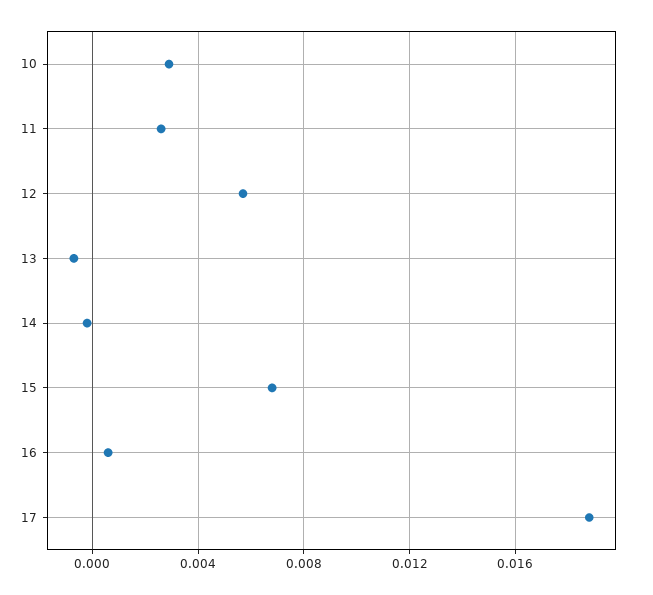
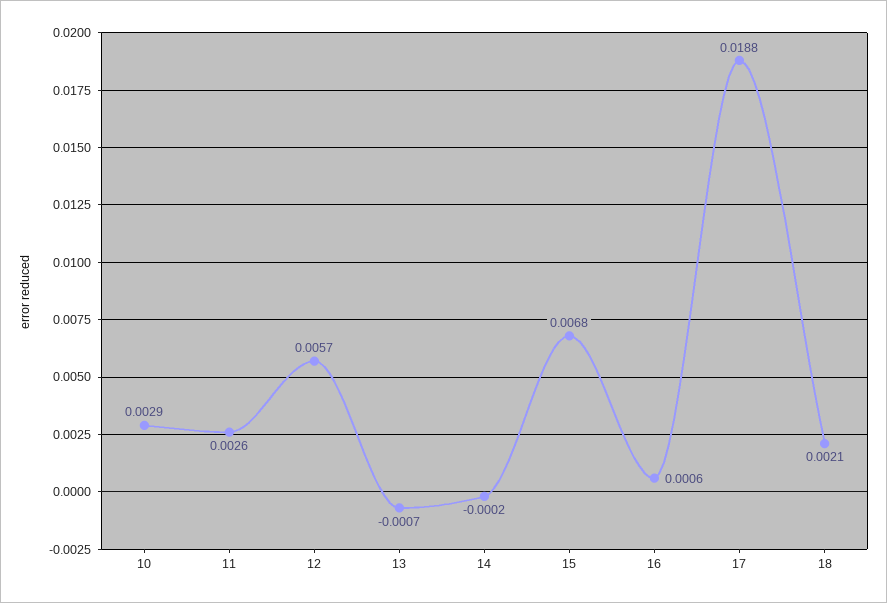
  {
    "10": 0.0029,
    "11": 0.0026,
    "12": 0.0057,
    "13": -0.0007,
    "14": -0.0002,
    "15": 0.0068,
    "16": 0.0006,
-   "17": 0.0188
+   "17": 0.0188,
+   "18": 0.0021
  }

